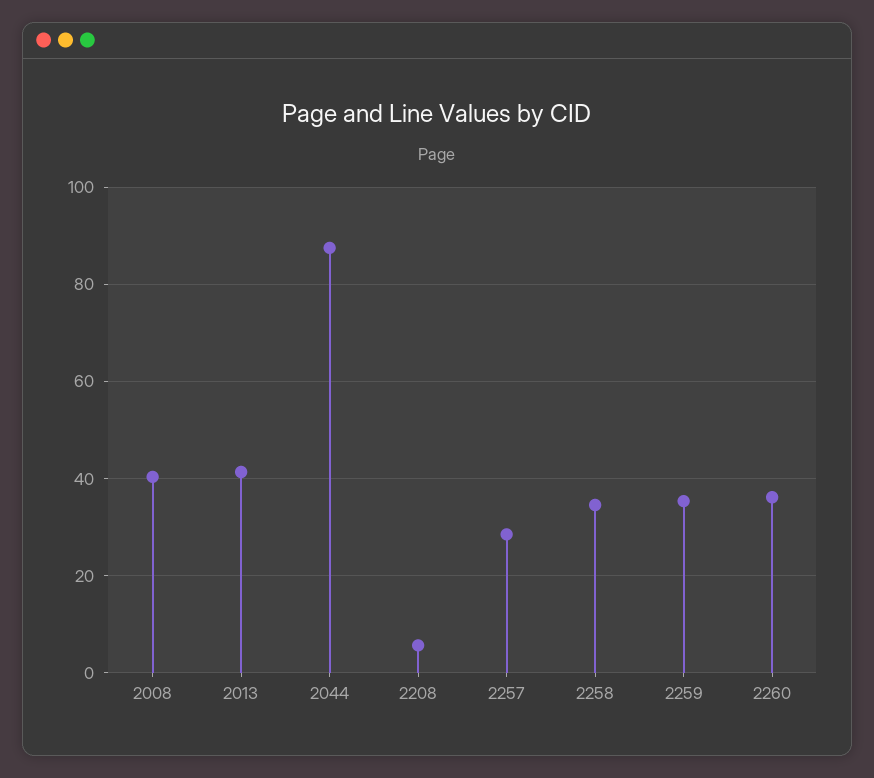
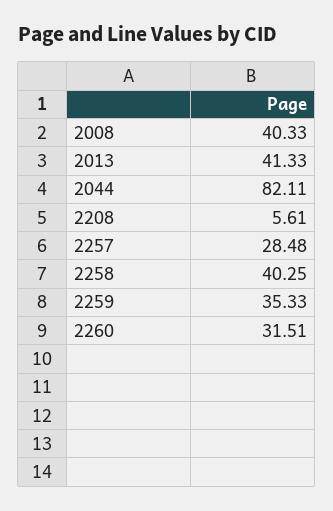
  {
    "2008": 40.33,
    "2013": 41.33,
-   "2044": 88,
+   "2044": 82.11,
    "2208": 5.61,
    "2257": 28.48,
-   "2258": 34,
+   "2258": 40.25,
    "2259": 35.33,
-   "2260": 36
+   "2260": 31.51
  }

